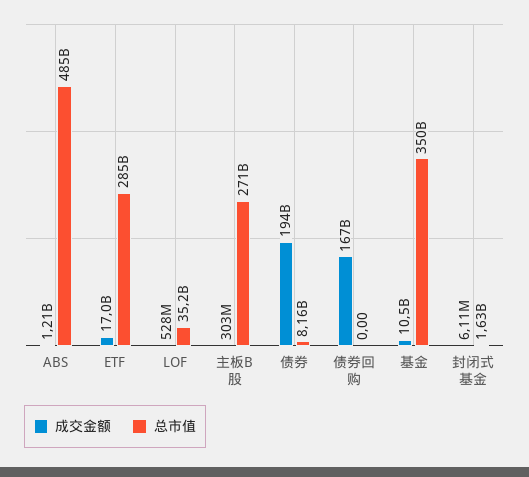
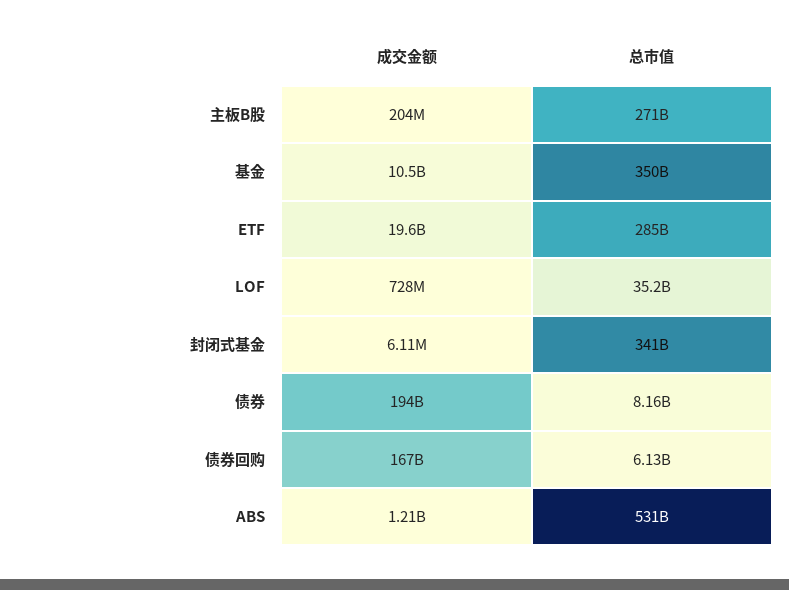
  {
    "成交金额": {
      "ABS": 1210000000,
-     "ETF": 17000000000,
+     "ETF": 19600000000,
-     "LOF": 528000000,
+     "LOF": 728000000,
-     "主板B股": 303000000,
+     "主板B股": 204000000,
      "债券": 194000000000,
      "债券回购": 167000000000,
      "基金": 10500000000,
      "封闭式基金": 6110000
    },
    "总市值": {
-     "ABS": 485000000000,
+     "ABS": 531000000000,
      "ETF": 285000000000,
      "LOF": 35200000000,
      "主板B股": 271000000000,
      "债券": 8160000000,
-     "债券回购": 0,
+     "债券回购": 6130000000,
      "基金": 350000000000,
-     "封闭式基金": 1630000000
+     "封闭式基金": 341000000000
    }
  }

